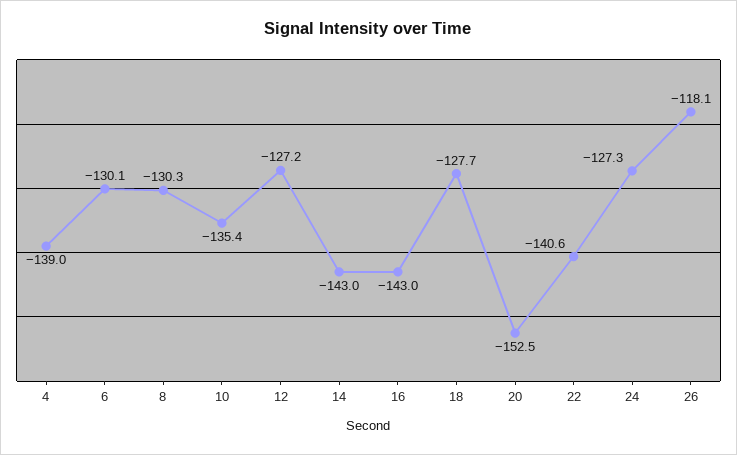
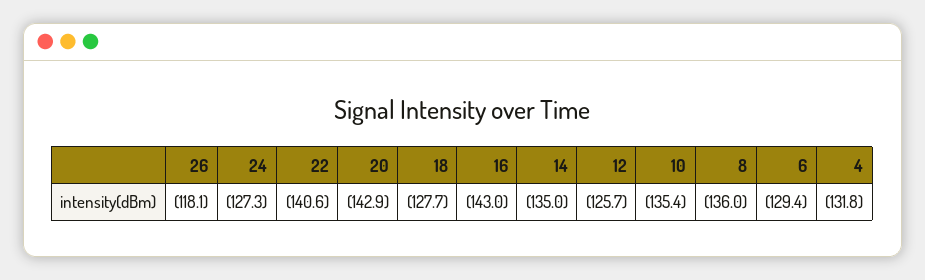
  {
-   "4": -139,
+   "4": -131.8,
-   "6": -130.1,
+   "6": -129.4,
-   "8": -130.3,
+   "8": -136,
    "10": -135.4,
-   "12": -127.2,
+   "12": -125.7,
-   "14": -143,
+   "14": -135,
    "16": -143,
    "18": -127.7,
-   "20": -152.5,
+   "20": -142.9,
    "22": -140.6,
    "24": -127.3,
    "26": -118.1
  }

